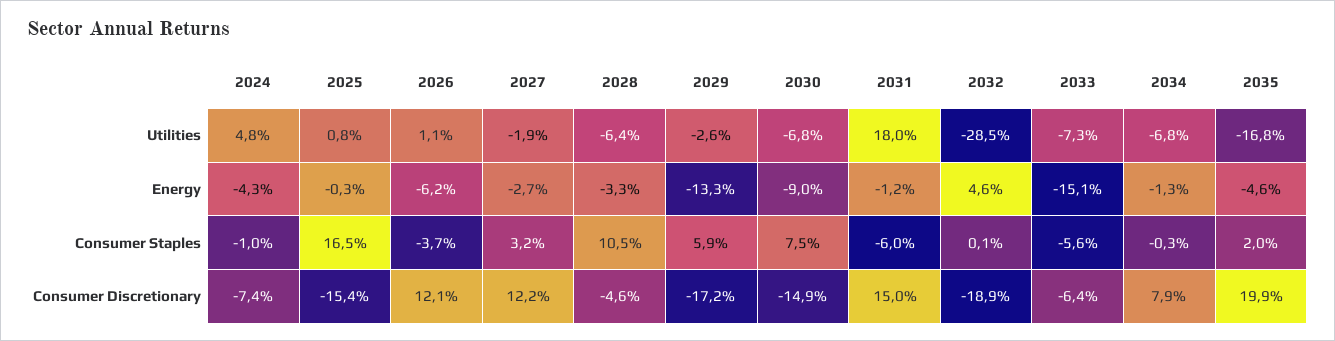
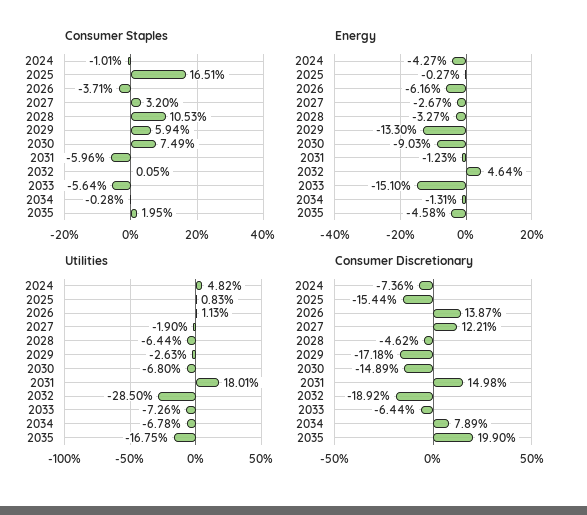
  {
    "Utilities": {
      "2024": 4.82,
      "2025": 0.83,
      "2026": 1.13,
      "2027": -1.9,
      "2028": -6.44,
      "2029": -2.63,
      "2030": -6.8,
      "2031": 18.01,
      "2032": -28.5,
      "2033": -7.26,
      "2034": -6.78,
      "2035": -16.75
    },
    "Energy": {
      "2024": -4.27,
      "2025": -0.27,
      "2026": -6.16,
      "2027": -2.67,
      "2028": -3.27,
      "2029": -13.3,
      "2030": -9.03,
      "2031": -1.23,
      "2032": 4.64,
      "2033": -15.1,
      "2034": -1.31,
      "2035": -4.58
    },
    "Consumer Staples": {
      "2024": -1.01,
      "2025": 16.51,
      "2026": -3.71,
      "2027": 3.2,
      "2028": 10.53,
      "2029": 5.94,
      "2030": 7.49,
      "2031": -5.96,
      "2032": 0.05,
      "2033": -5.64,
      "2034": -0.28,
      "2035": 1.95
    },
    "Consumer Discretionary": {
      "2024": -7.36,
      "2025": -15.44,
-     "2026": 12.1,
+     "2026": 13.87,
      "2027": 12.21,
      "2028": -4.62,
      "2029": -17.18,
      "2030": -14.89,
      "2031": 14.98,
      "2032": -18.92,
      "2033": -6.44,
      "2034": 7.89,
      "2035": 19.9
    }
  }

